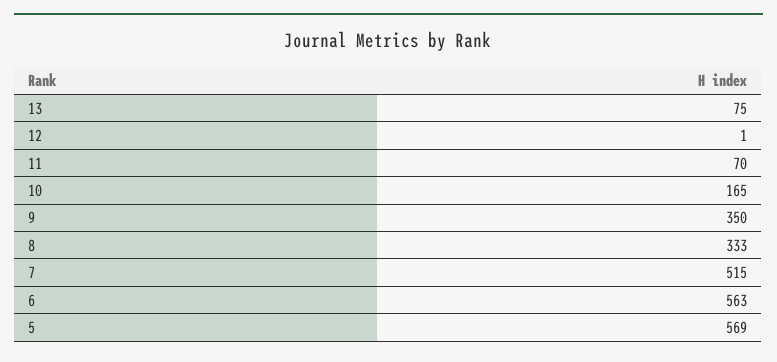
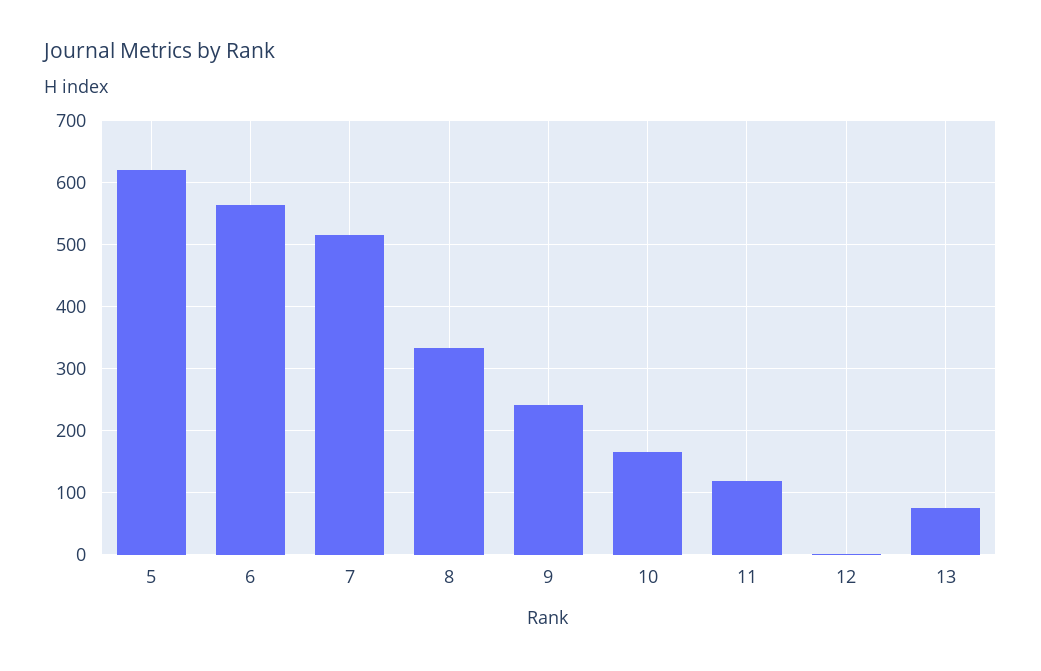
  {
    "13": 75,
    "12": 1,
-   "11": 70,
+   "11": 120,
    "10": 165,
-   "9": 350,
+   "9": 240,
    "8": 333,
    "7": 515,
    "6": 563,
-   "5": 569
+   "5": 620
  }

